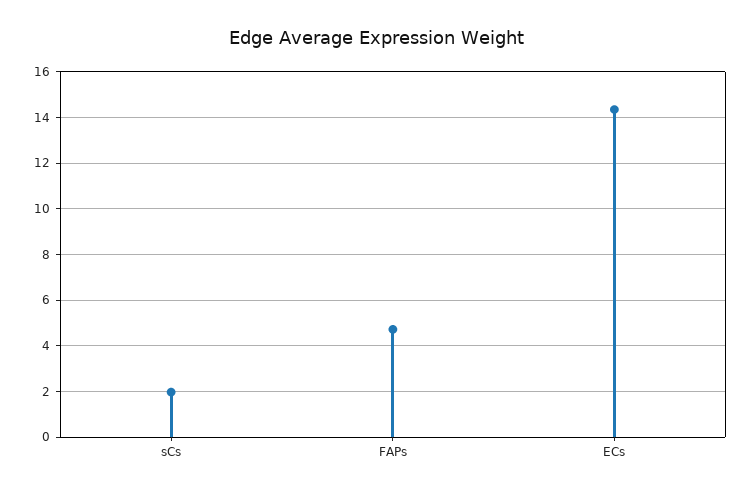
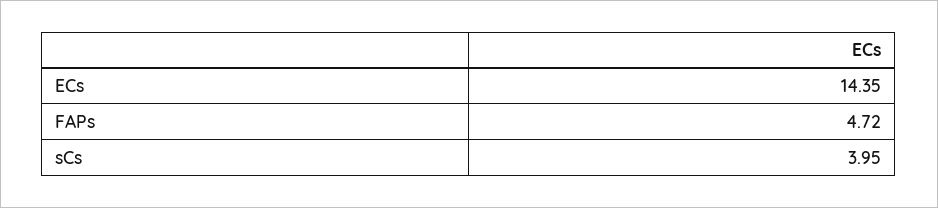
  {
-   "sCs": 2,
+   "sCs": 3.95,
    "FAPs": 4.72,
    "ECs": 14.35
  }

